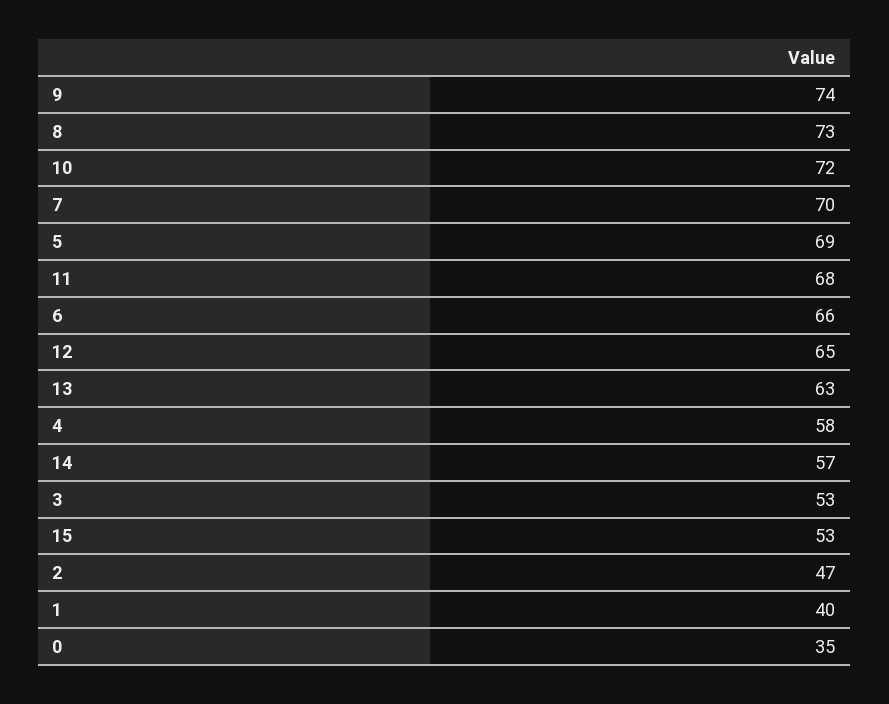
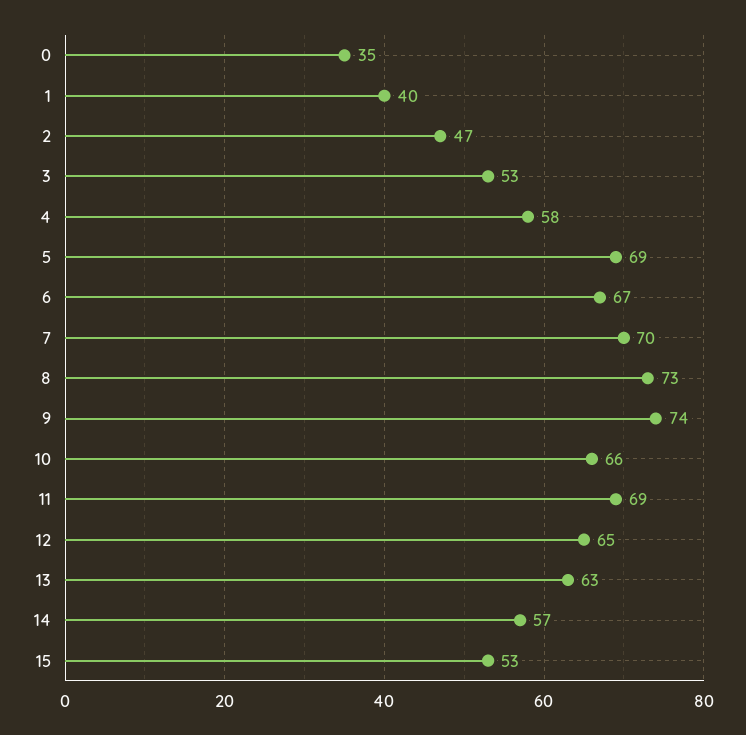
  {
    "9": 74,
    "8": 73,
-   "10": 72,
+   "10": 66,
    "7": 70,
    "5": 69,
-   "11": 68,
+   "11": 69,
-   "6": 66,
+   "6": 67,
    "12": 65,
    "13": 63,
    "4": 58,
    "14": 57,
    "3": 53,
    "15": 53,
    "2": 47,
    "1": 40,
    "0": 35
  }

